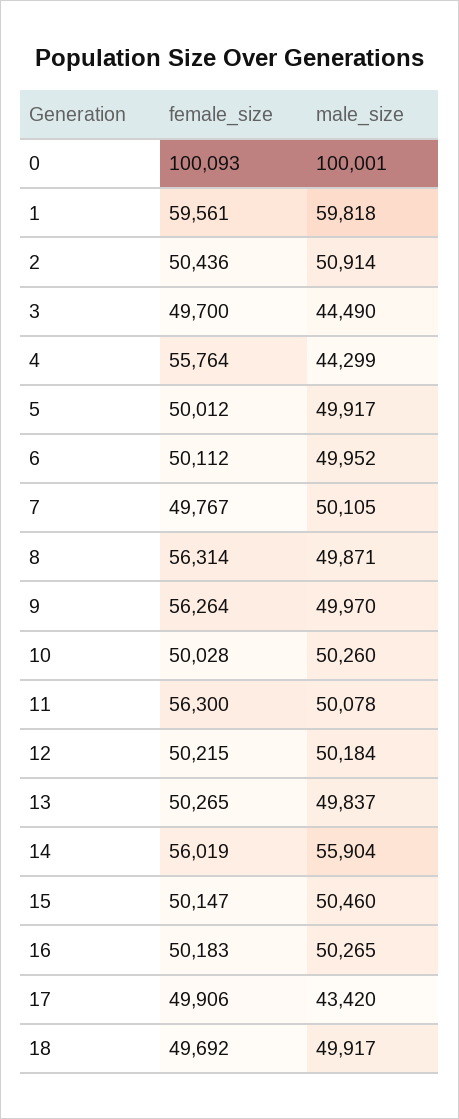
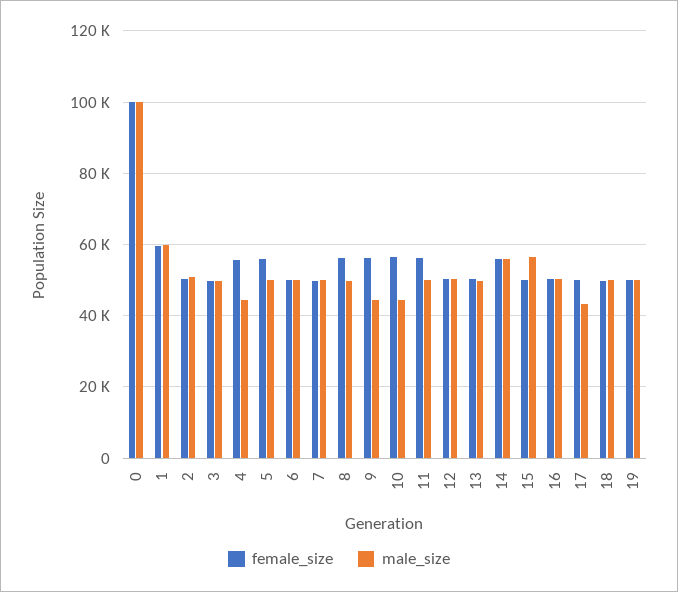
  {
    "female_size": {
      "0": 100093,
      "1": 59561,
      "2": 50436,
      "3": 49700,
      "4": 55764,
-     "5": 50012,
+     "5": 56000,
      "6": 50112,
      "7": 49767,
      "8": 56314,
      "9": 56264,
-     "10": 50028,
+     "10": 56000,
      "11": 56300,
      "12": 50215,
      "13": 50265,
      "14": 56019,
      "15": 50147,
      "16": 50183,
      "17": 49906,
-     "18": 49692
+     "18": 49692,
+     "19": 50000
    },
    "male_size": {
      "0": 100001,
      "1": 59818,
      "2": 50914,
-     "3": 44490,
+     "3": 50000,
      "4": 44299,
      "5": 49917,
      "6": 49952,
      "7": 50105,
      "8": 49871,
-     "9": 49970,
+     "9": 44000,
-     "10": 50260,
+     "10": 44000,
      "11": 50078,
      "12": 50184,
      "13": 49837,
      "14": 55904,
-     "15": 50460,
+     "15": 56000,
      "16": 50265,
      "17": 43420,
-     "18": 49917
+     "18": 49917,
+     "19": 50000
    }
  }

